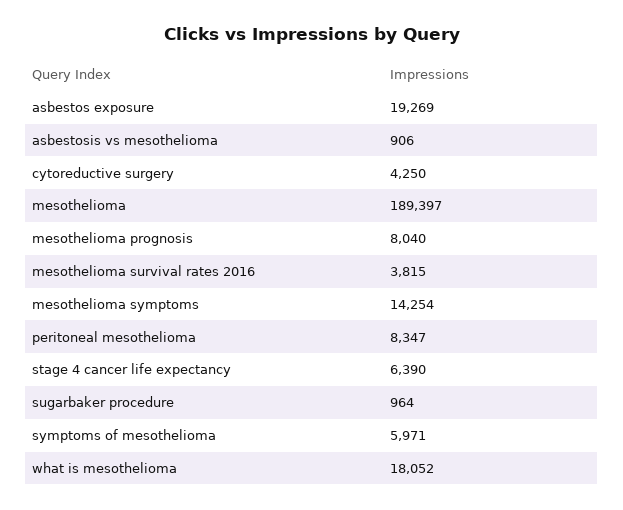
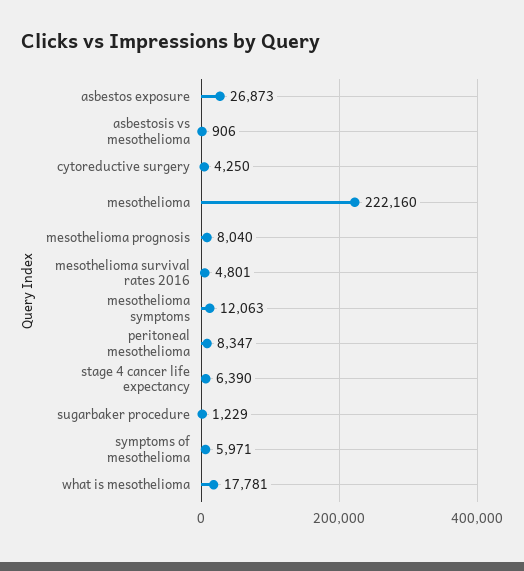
  {
-   "asbestos exposure": 19269,
+   "asbestos exposure": 26873,
    "asbestosis vs mesothelioma": 906,
    "cytoreductive surgery": 4250,
-   "mesothelioma": 189397,
+   "mesothelioma": 222160,
    "mesothelioma prognosis": 8040,
-   "mesothelioma survival rates 2016": 3815,
+   "mesothelioma survival rates 2016": 4801,
-   "mesothelioma symptoms": 14254,
+   "mesothelioma symptoms": 12063,
    "peritoneal mesothelioma": 8347,
    "stage 4 cancer life expectancy": 6390,
-   "sugarbaker procedure": 964,
+   "sugarbaker procedure": 1229,
    "symptoms of mesothelioma": 5971,
-   "what is mesothelioma": 18052
+   "what is mesothelioma": 17781
  }

